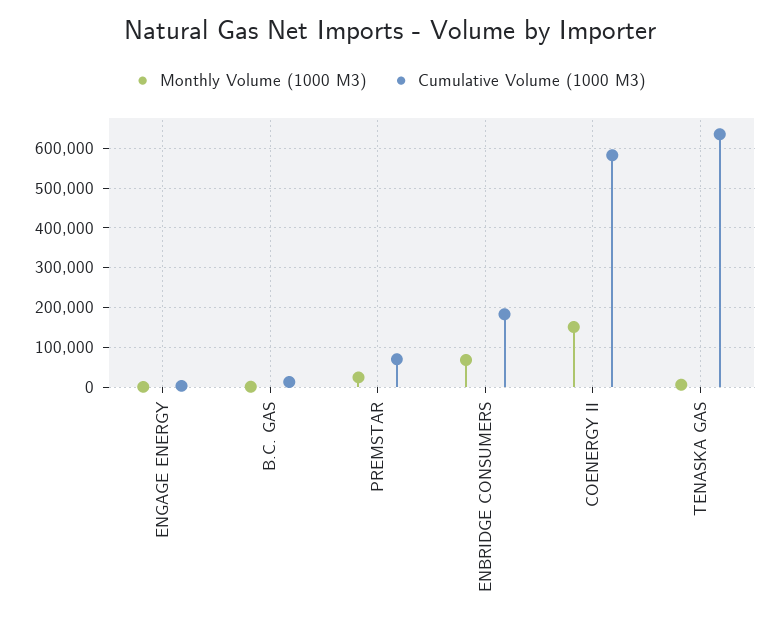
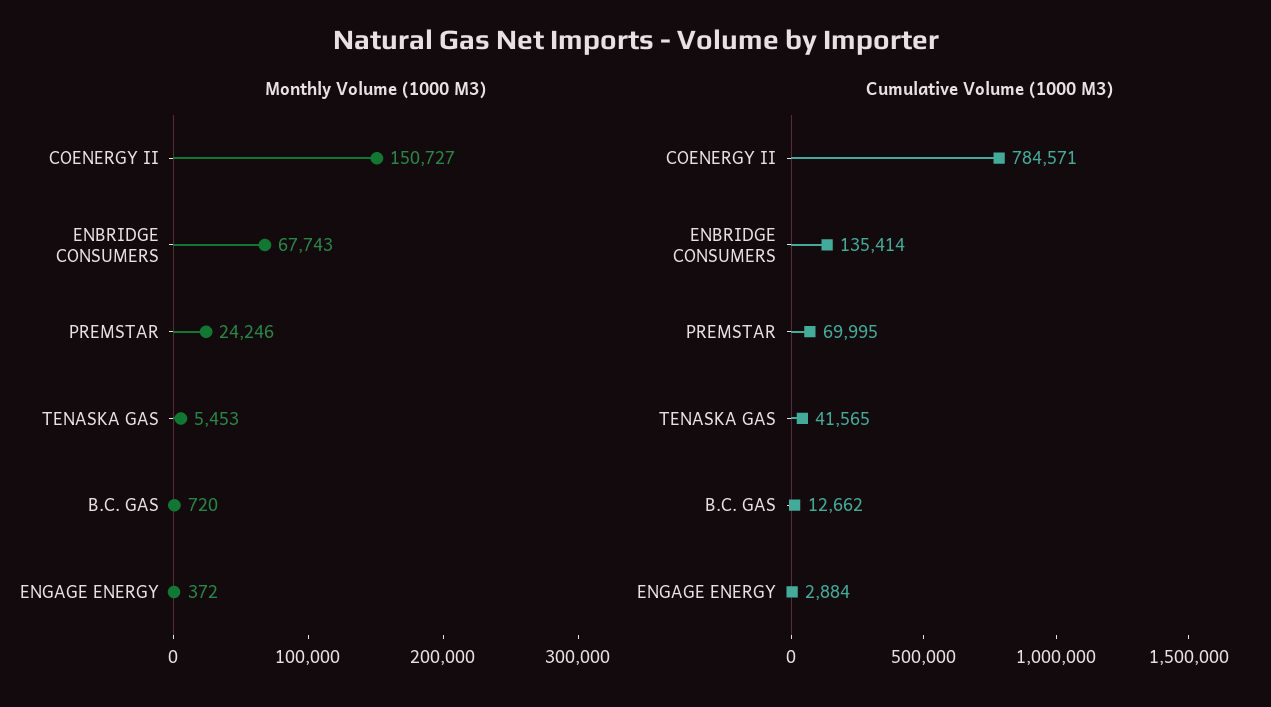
  {
    "Monthly Volume (1000 M3)": {
      "ENGAGE ENERGY": 372,
      "B.C. GAS": 720,
      "PREMSTAR": 24246,
      "ENBRIDGE CONSUMERS": 67743,
      "COENERGY II": 150727,
      "TENASKA GAS": 5453
    },
    "Cumulative Volume (1000 M3)": {
      "ENGAGE ENERGY": 2884,
      "B.C. GAS": 12662,
      "PREMSTAR": 69995,
-     "ENBRIDGE CONSUMERS": 180000,
+     "ENBRIDGE CONSUMERS": 135414,
-     "COENERGY II": 580000,
+     "COENERGY II": 784571,
-     "TENASKA GAS": 640000
+     "TENASKA GAS": 41565
    }
  }

